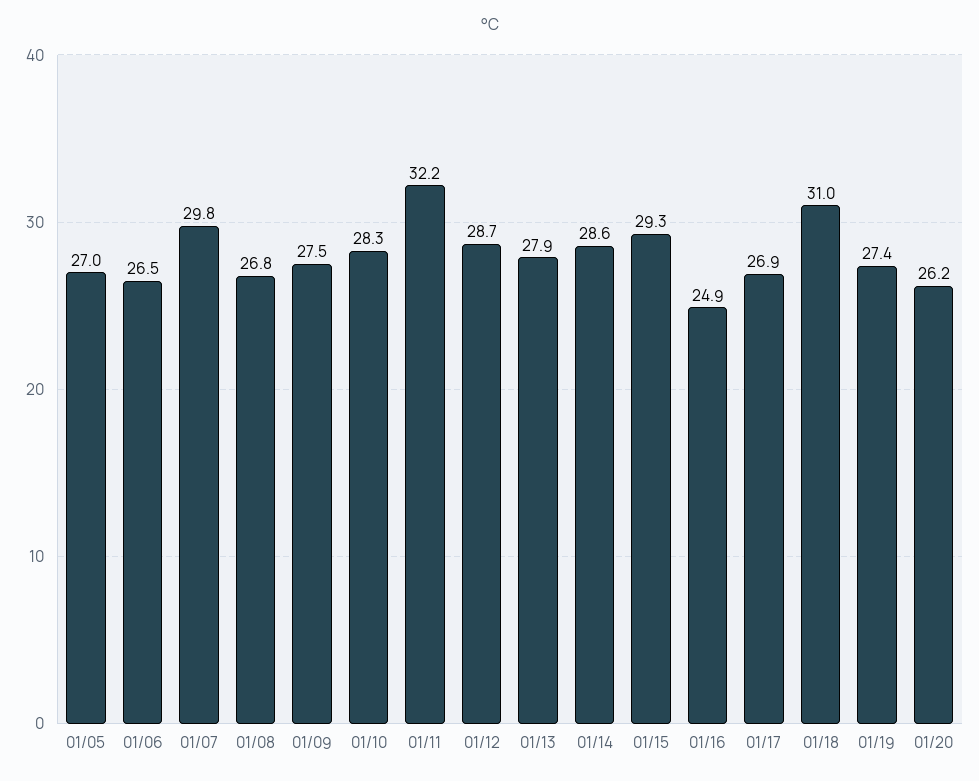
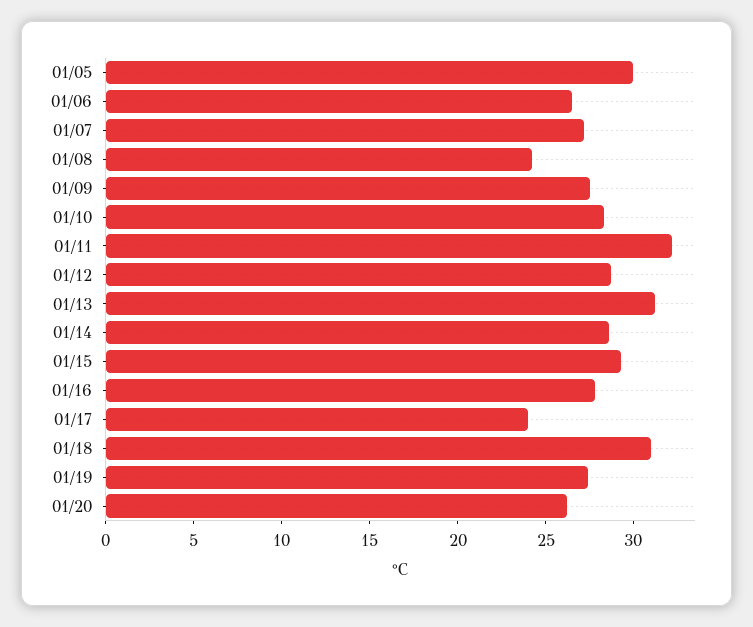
  {
-   "01/05": 27,
+   "01/05": 30,
    "01/06": 26.5,
-   "01/07": 29.8,
+   "01/07": 27,
-   "01/08": 26.8,
+   "01/08": 24,
    "01/09": 27.5,
    "01/10": 28.3,
    "01/11": 32.2,
    "01/12": 28.7,
-   "01/13": 27.9,
+   "01/13": 31,
    "01/14": 28.6,
    "01/15": 29.3,
-   "01/16": 24.9,
+   "01/16": 28,
-   "01/17": 26.9,
+   "01/17": 24,
    "01/18": 31,
    "01/19": 27.4,
    "01/20": 26.2
  }

